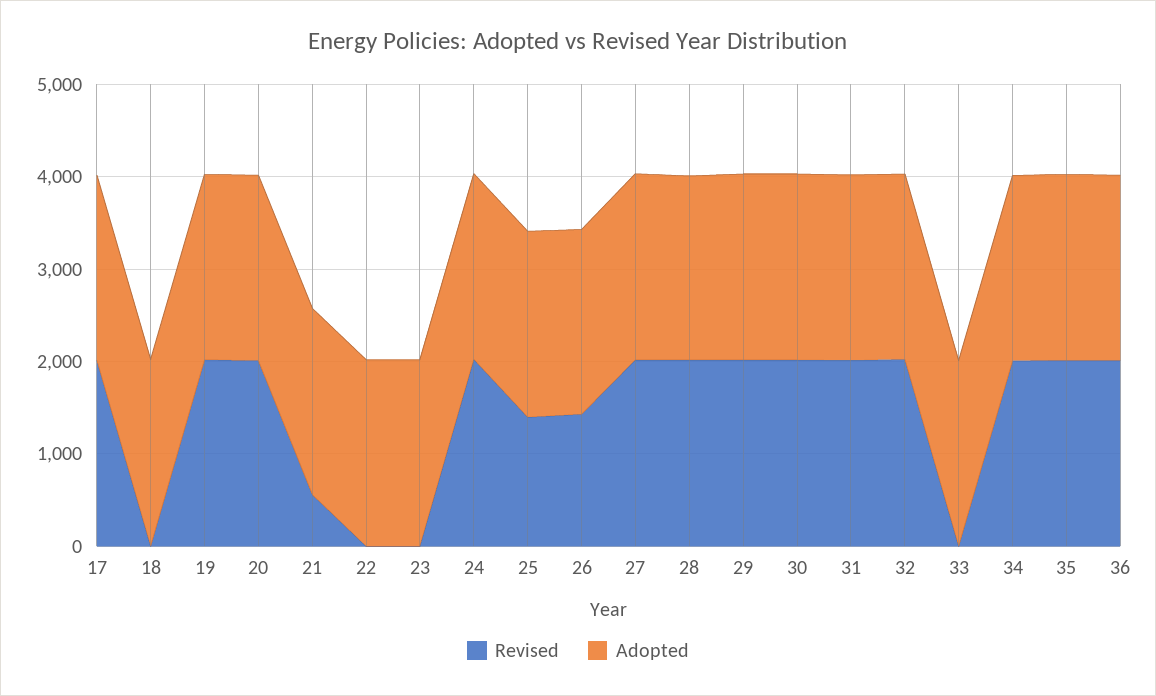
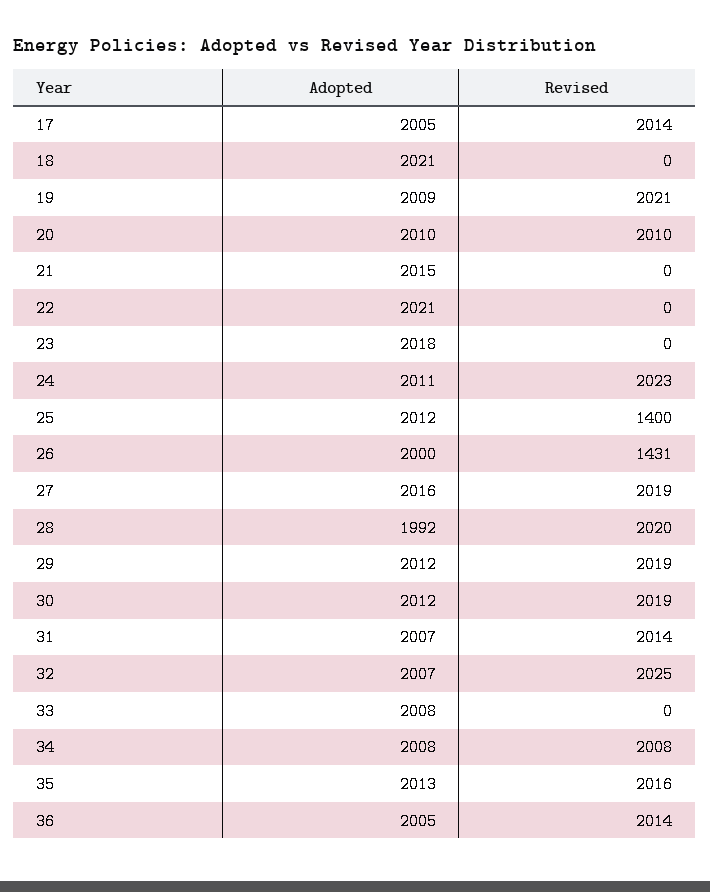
  {
    "Revised": {
      "17": 2014,
      "18": 0,
      "19": 2021,
      "20": 2010,
-     "21": 600,
+     "21": 0,
      "22": 0,
      "23": 0,
      "24": 2023,
      "25": 1400,
      "26": 1431,
      "27": 2019,
      "28": 2020,
      "29": 2019,
      "30": 2019,
      "31": 2014,
      "32": 2025,
      "33": 0,
      "34": 2008,
      "35": 2016,
      "36": 2014
    },
    "Adopted": {
      "17": 2005,
      "18": 2021,
      "19": 2009,
      "20": 2010,
      "21": 2015,
      "22": 2021,
      "23": 2018,
      "24": 2011,
      "25": 2012,
      "26": 2000,
      "27": 2016,
      "28": 1992,
      "29": 2012,
      "30": 2012,
      "31": 2007,
      "32": 2007,
      "33": 2008,
      "34": 2008,
      "35": 2013,
      "36": 2005
    }
  }

